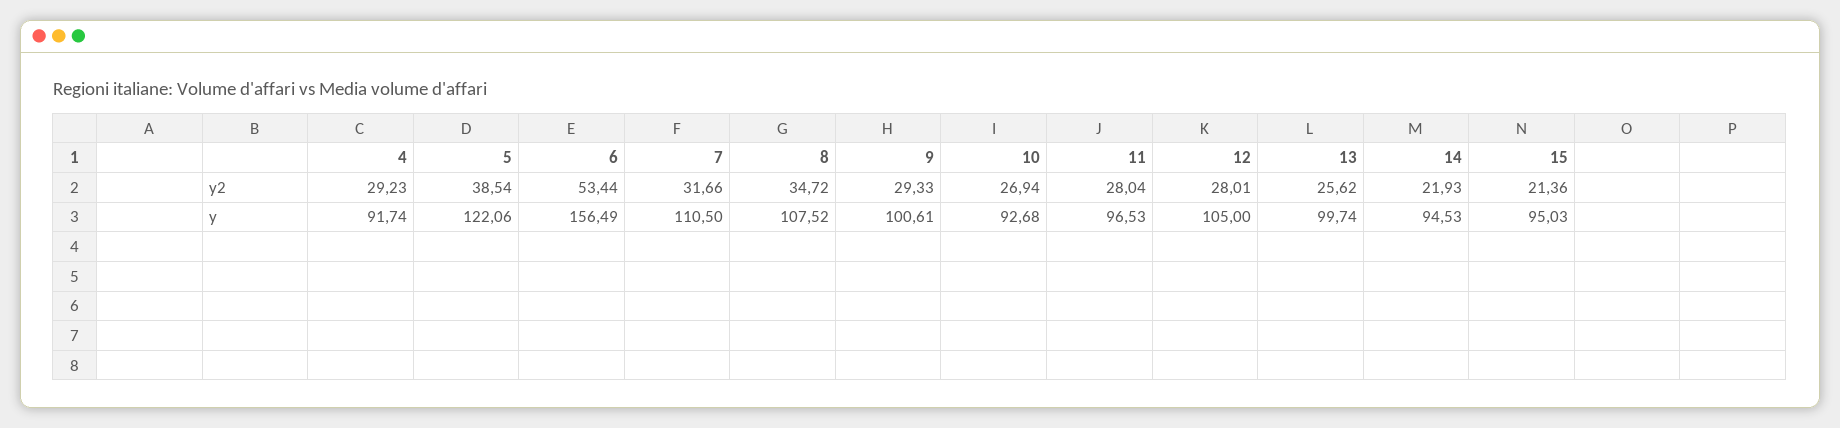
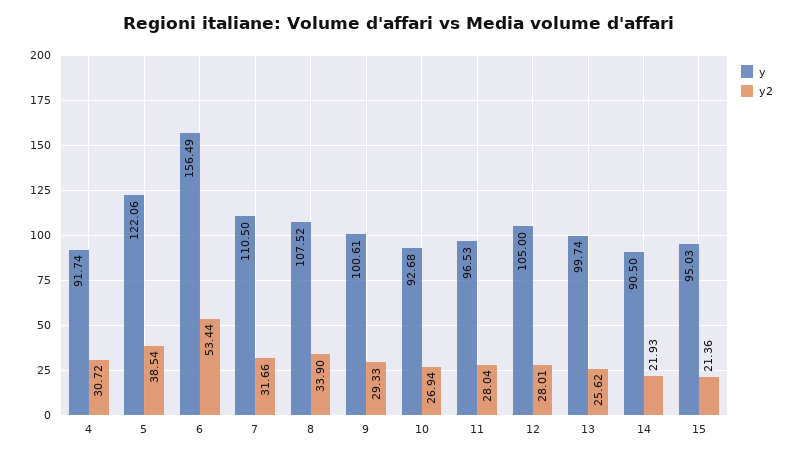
  {
    "y2": {
-     "4": 29.23,
+     "4": 30.72,
      "5": 38.54,
      "6": 53.44,
      "7": 31.66,
-     "8": 34.72,
+     "8": 33.9,
      "9": 29.33,
      "10": 26.94,
      "11": 28.04,
      "12": 28.01,
      "13": 25.62,
      "14": 21.93,
      "15": 21.36
    },
    "y": {
      "4": 91.74,
      "5": 122.06,
      "6": 156.49,
      "7": 110.5,
      "8": 107.52,
      "9": 100.61,
      "10": 92.68,
      "11": 96.53,
      "12": 105,
      "13": 99.74,
-     "14": 94.53,
+     "14": 90.5,
      "15": 95.03
    }
  }

